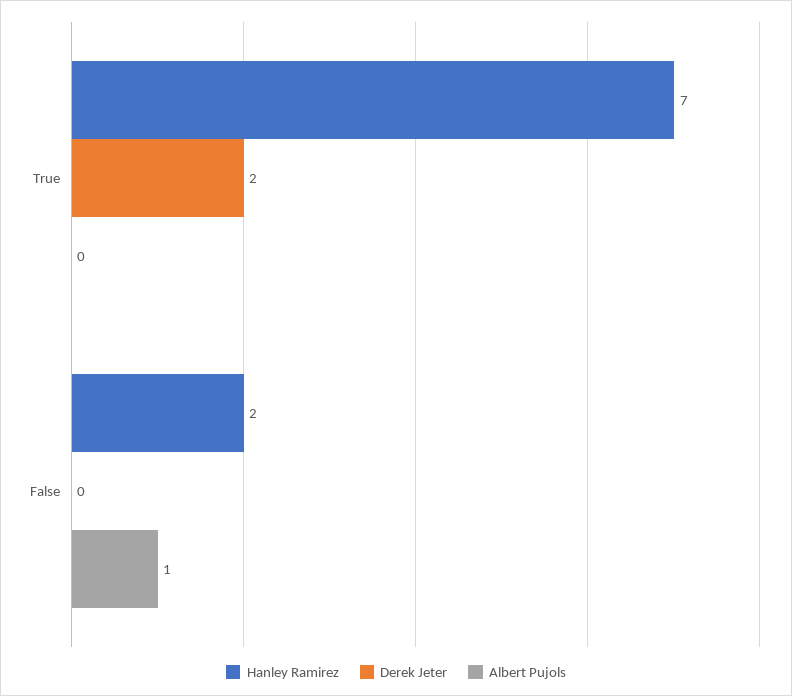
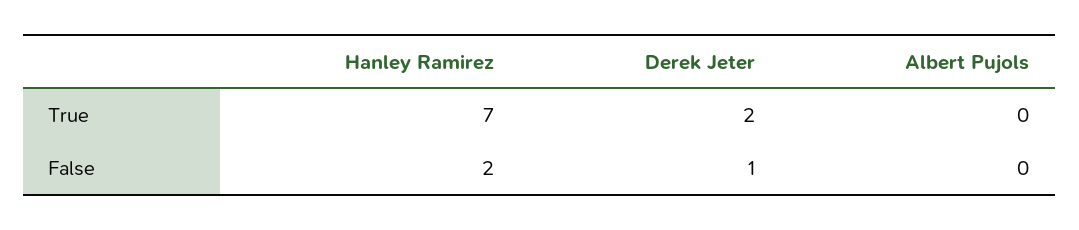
  {
    "Hanley Ramirez": {
      "True": 7,
      "False": 2
    },
    "Derek Jeter": {
      "True": 2,
-     "False": 0
+     "False": 1
    },
    "Albert Pujols": {
      "True": 0,
-     "False": 1
+     "False": 0
    }
  }

